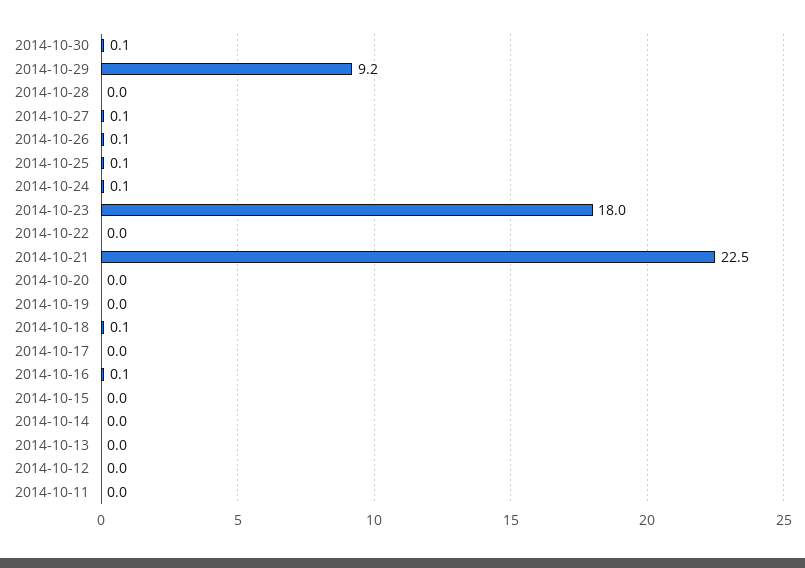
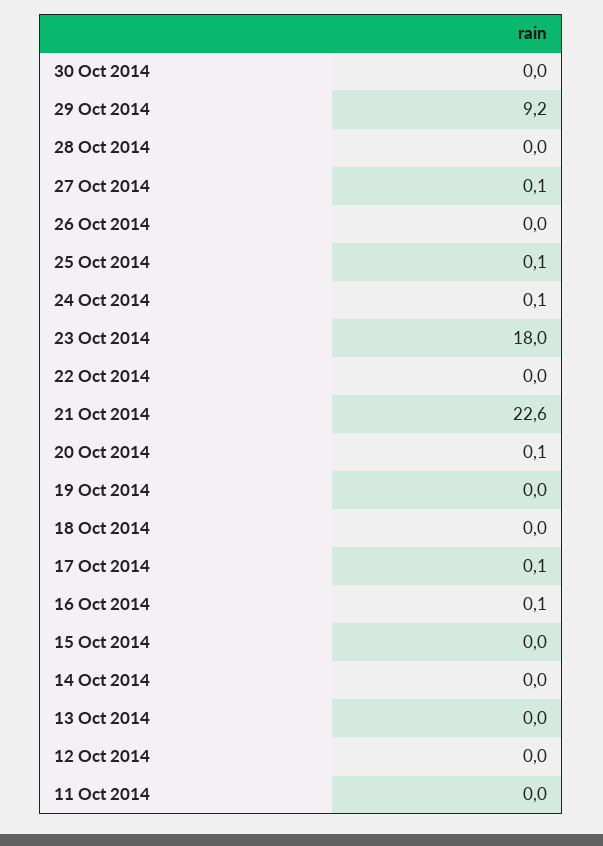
  {
-   "2014-10-30": 0.1,
+   "2014-10-30": 0,
    "2014-10-29": 9.2,
    "2014-10-28": 0,
    "2014-10-27": 0.1,
-   "2014-10-26": 0.1,
+   "2014-10-26": 0,
    "2014-10-25": 0.1,
    "2014-10-24": 0.1,
    "2014-10-23": 18,
    "2014-10-22": 0,
-   "2014-10-21": 22.5,
+   "2014-10-21": 22.6,
-   "2014-10-20": 0,
+   "2014-10-20": 0.1,
    "2014-10-19": 0,
-   "2014-10-18": 0.1,
+   "2014-10-18": 0,
-   "2014-10-17": 0,
+   "2014-10-17": 0.1,
    "2014-10-16": 0.1,
    "2014-10-15": 0,
    "2014-10-14": 0,
    "2014-10-13": 0,
    "2014-10-12": 0,
    "2014-10-11": 0
  }

